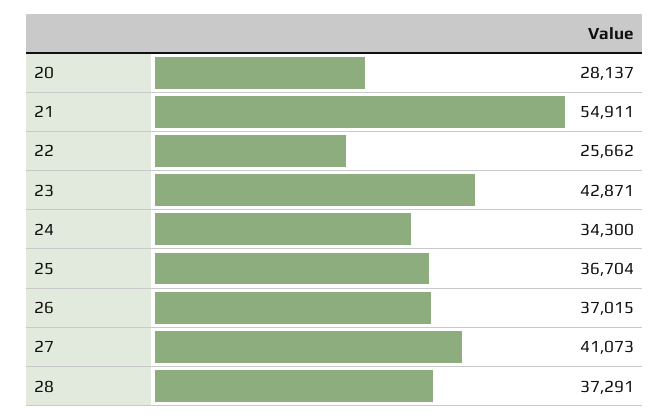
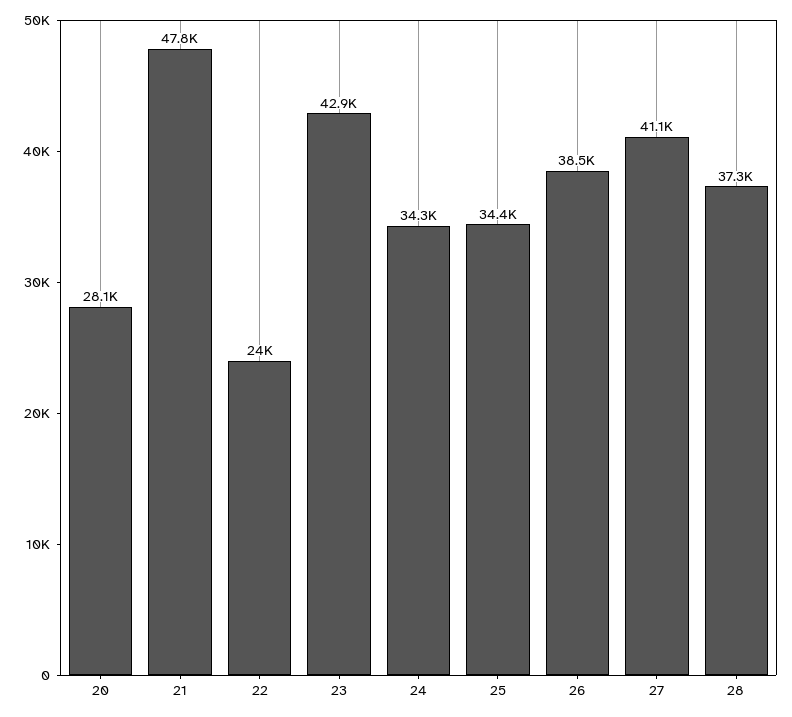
  {
    "20": 28137,
-   "21": 54911,
+   "21": 47800,
-   "22": 25662,
+   "22": 24000,
    "23": 42871,
    "24": 34300,
-   "25": 36704,
+   "25": 34400,
-   "26": 37015,
+   "26": 38500,
    "27": 41073,
    "28": 37291
  }

